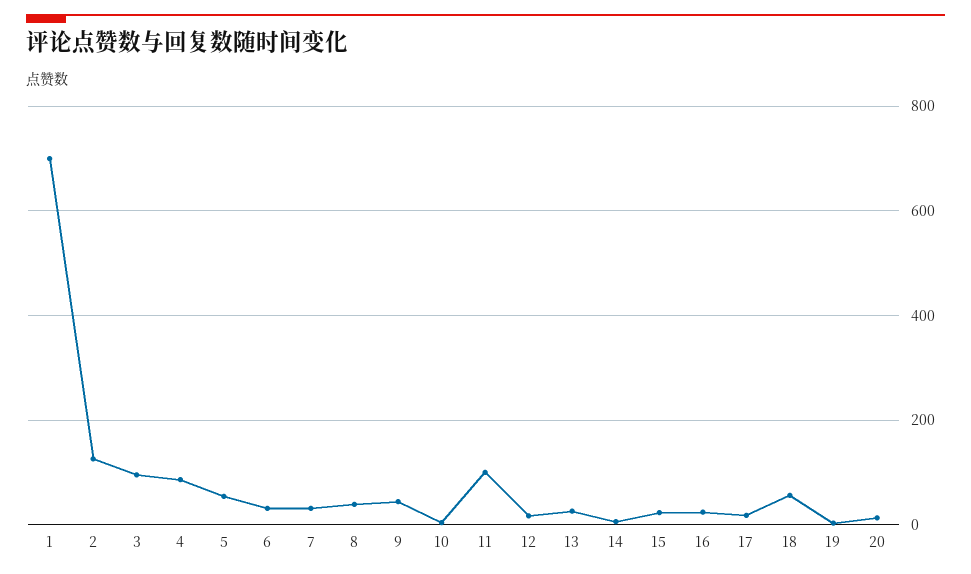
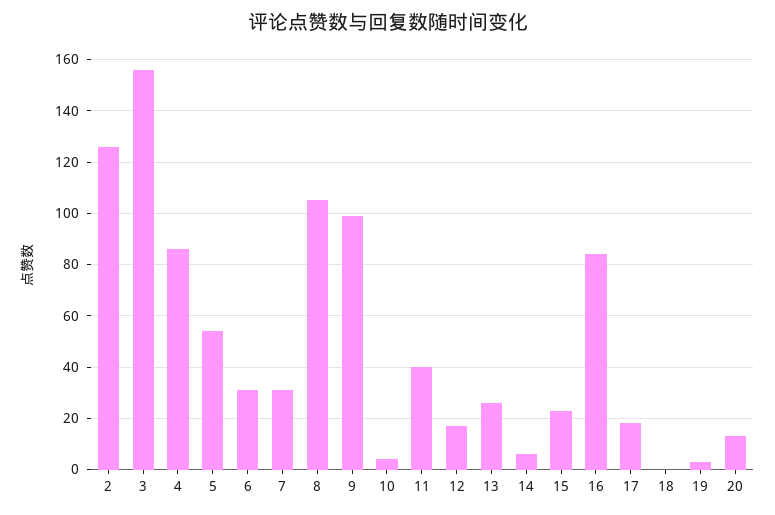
  {
-   "1": 700,
    "2": 125,
-   "3": 100,
+   "3": 155,
    "4": 85,
    "5": 55,
    "6": 30,
    "7": 30,
-   "8": 40,
+   "8": 105,
-   "9": 40,
+   "9": 100,
    "10": 5,
-   "11": 100,
+   "11": 40,
    "12": 15,
    "13": 25,
    "14": 5,
    "15": 25,
-   "16": 20,
+   "16": 85,
    "17": 20,
-   "18": 60,
+   "18": 0,
    "19": 5,
    "20": 15
  }

